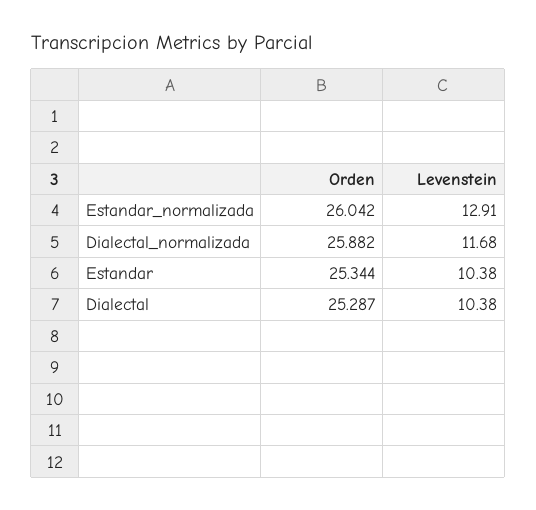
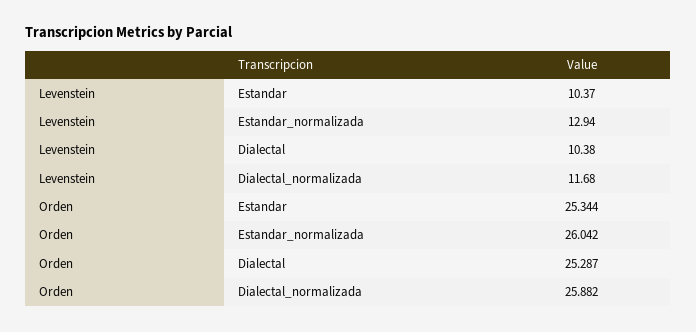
  {
    "Orden": {
      "Estandar_normalizada": 26.042,
      "Dialectal_normalizada": 25.882,
      "Estandar": 25.344,
      "Dialectal": 25.287
    },
    "Levenstein": {
-     "Estandar_normalizada": 12.91,
+     "Estandar_normalizada": 12.94,
      "Dialectal_normalizada": 11.68,
-     "Estandar": 10.38,
+     "Estandar": 10.37,
      "Dialectal": 10.38
    }
  }

